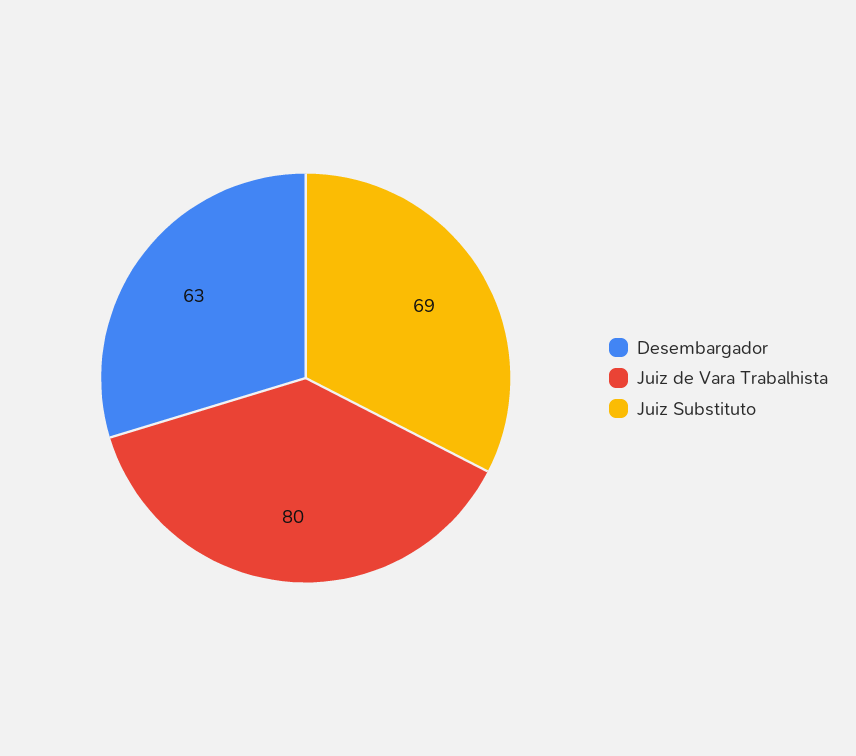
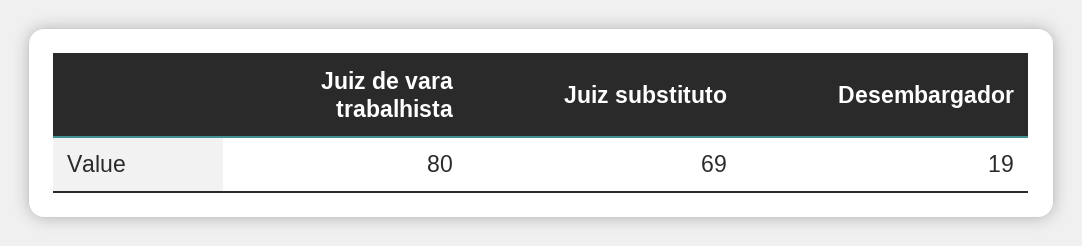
  {
-   "Desembargador": 63,
+   "Desembargador": 19,
    "Juiz de Vara Trabalhista": 80,
    "Juiz Substituto": 69
  }

